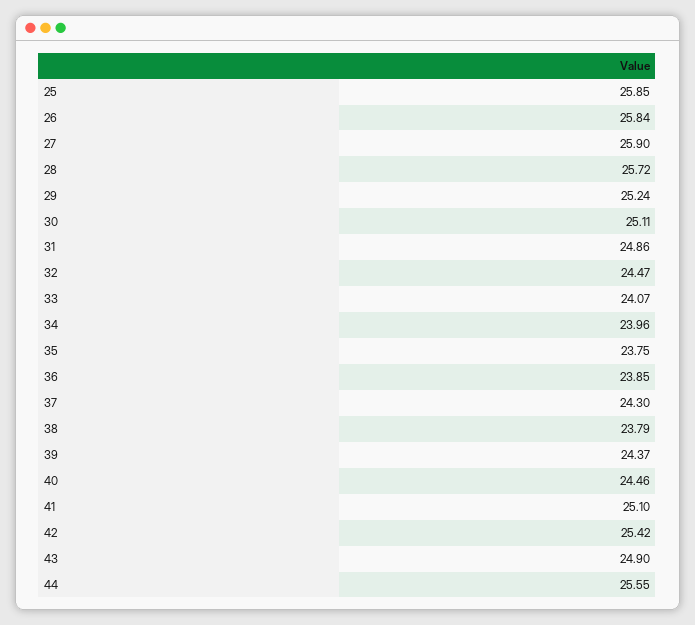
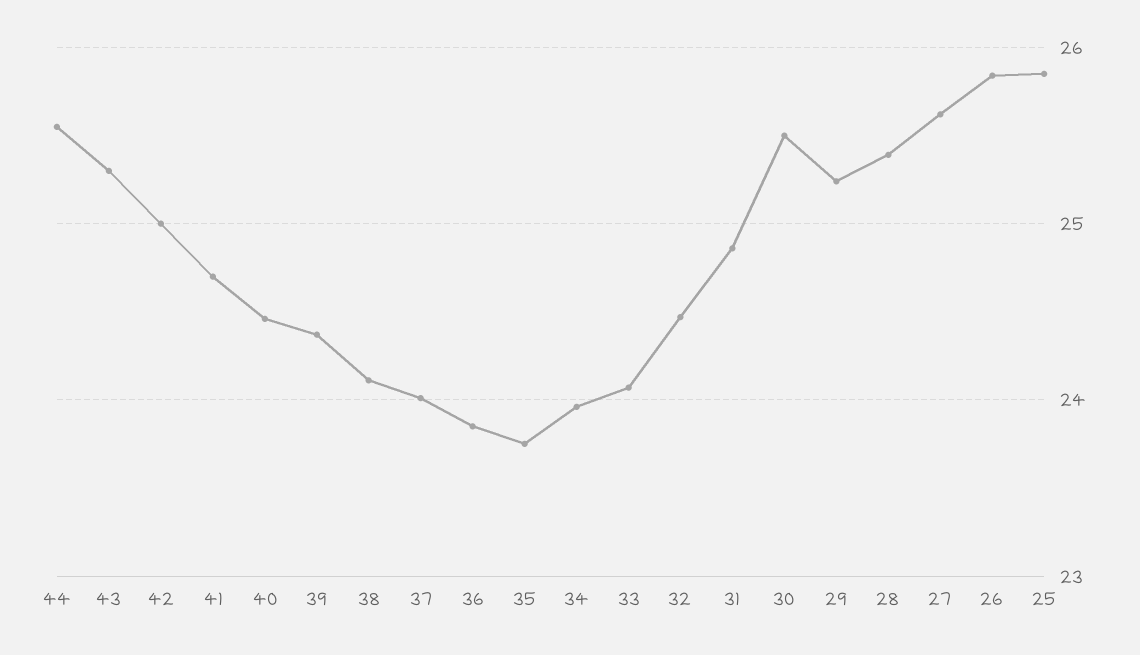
  {
    "25": 25.85,
    "26": 25.84,
-   "27": 25.9,
+   "27": 25.6,
-   "28": 25.72,
+   "28": 25.4,
    "29": 25.24,
-   "30": 25.11,
+   "30": 25.5,
    "31": 24.86,
    "32": 24.47,
    "33": 24.07,
    "34": 23.96,
    "35": 23.75,
    "36": 23.85,
-   "37": 24.3,
+   "37": 24,
-   "38": 23.79,
+   "38": 24.1,
    "39": 24.37,
    "40": 24.46,
-   "41": 25.1,
+   "41": 24.7,
-   "42": 25.42,
+   "42": 25,
-   "43": 24.9,
+   "43": 25.3,
    "44": 25.55
  }

